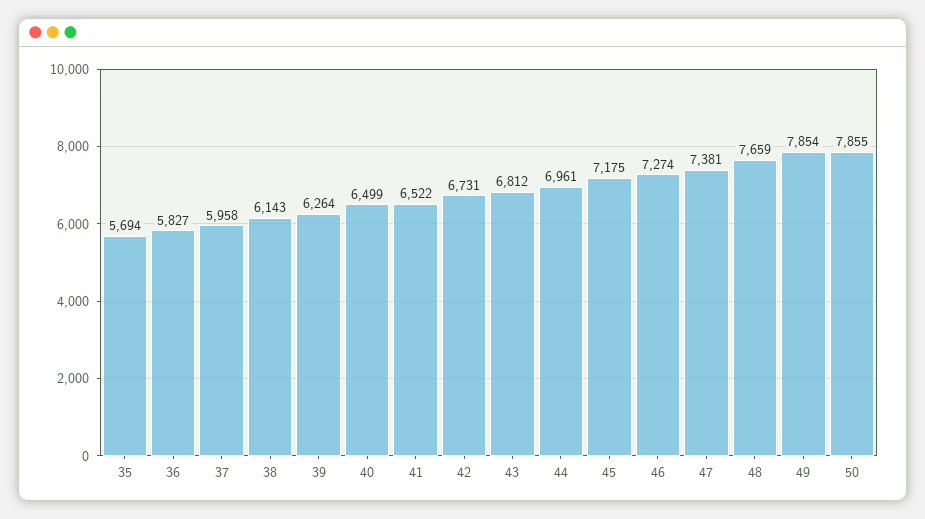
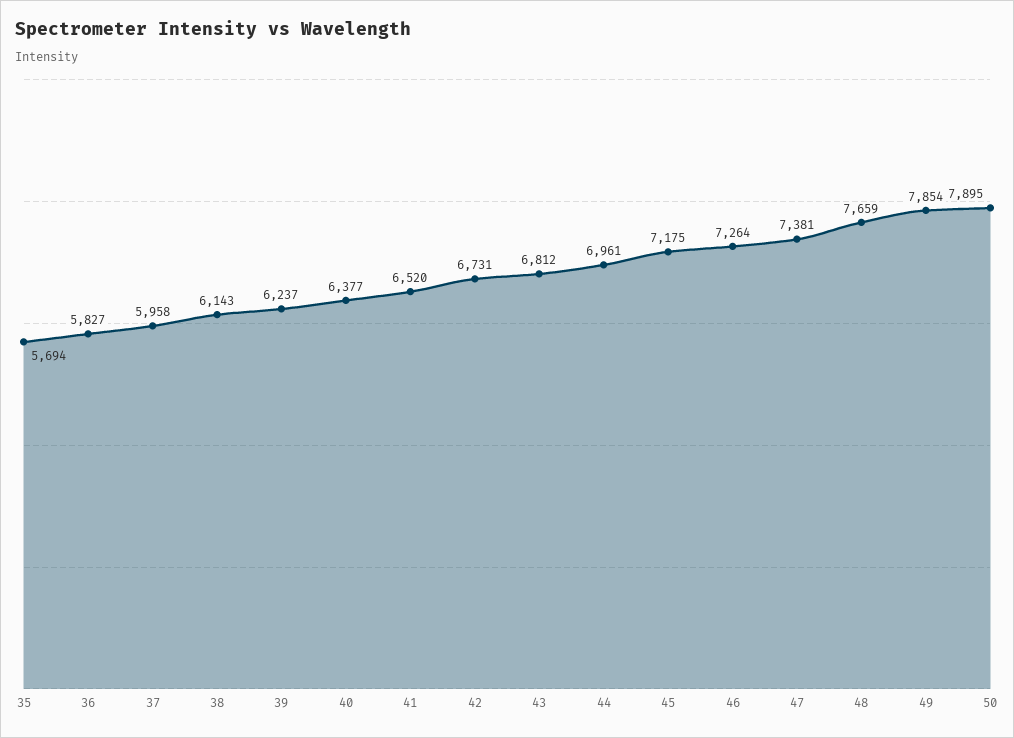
  {
    "35": 5694,
    "36": 5827,
    "37": 5958,
    "38": 6143,
-   "39": 6264,
+   "39": 6237,
-   "40": 6499,
+   "40": 6377,
-   "41": 6522,
+   "41": 6520,
    "42": 6731,
    "43": 6812,
    "44": 6961,
    "45": 7175,
-   "46": 7274,
+   "46": 7264,
    "47": 7381,
    "48": 7659,
    "49": 7854,
-   "50": 7855
+   "50": 7895
  }

